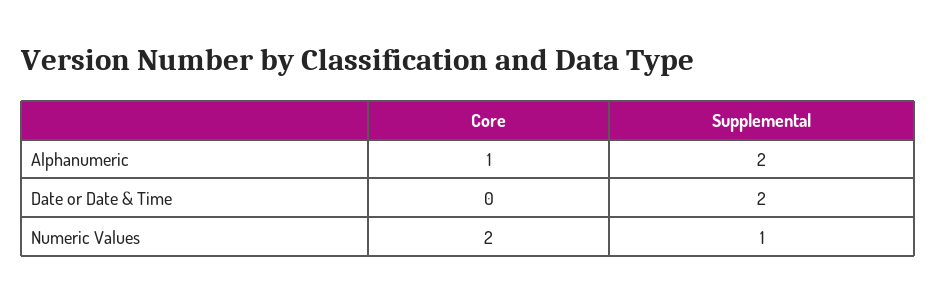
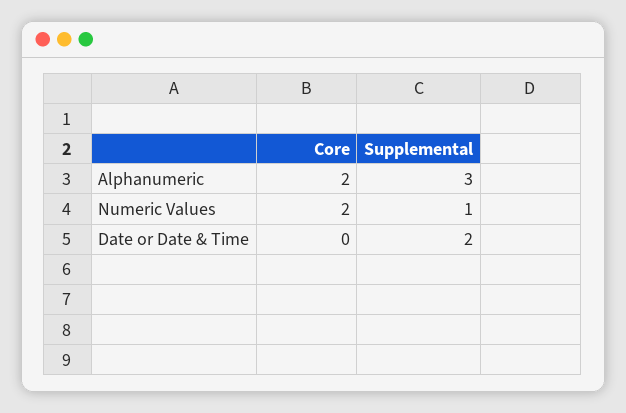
  {
    "Core": {
-     "Alphanumeric": 1,
+     "Alphanumeric": 2,
      "Date or Date & Time": 0,
      "Numeric Values": 2
    },
    "Supplemental": {
-     "Alphanumeric": 2,
+     "Alphanumeric": 3,
      "Date or Date & Time": 2,
      "Numeric Values": 1
    }
  }

